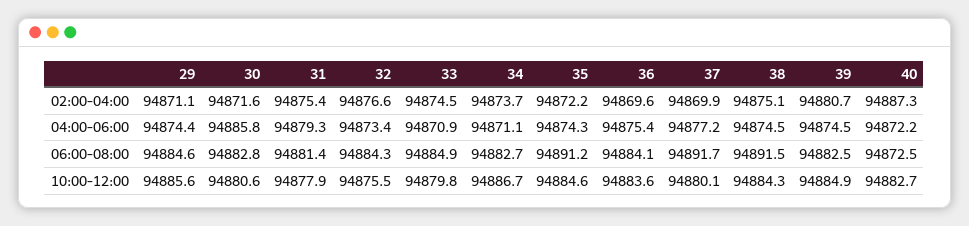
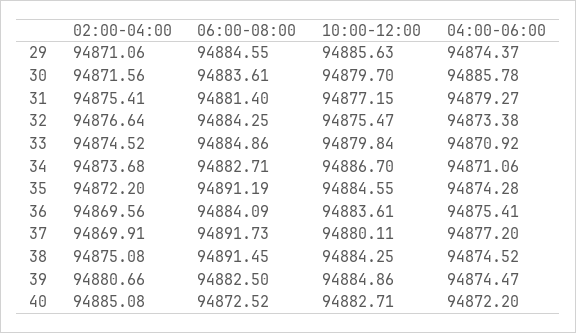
  {
    "29": {
      "02:00-04:00": 94871.06,
      "04:00-06:00": 94874.37,
      "06:00-08:00": 94884.55,
      "10:00-12:00": 94885.63
    },
    "30": {
      "02:00-04:00": 94871.56,
      "04:00-06:00": 94885.78,
-     "06:00-08:00": 94882.8,
+     "06:00-08:00": 94883.61,
-     "10:00-12:00": 94880.6
+     "10:00-12:00": 94879.7
    },
    "31": {
      "02:00-04:00": 94875.41,
      "04:00-06:00": 94879.27,
      "06:00-08:00": 94881.4,
-     "10:00-12:00": 94877.9
+     "10:00-12:00": 94877.15
    },
    "32": {
      "02:00-04:00": 94876.64,
      "04:00-06:00": 94873.38,
      "06:00-08:00": 94884.25,
      "10:00-12:00": 94875.47
    },
    "33": {
      "02:00-04:00": 94874.52,
      "04:00-06:00": 94870.92,
      "06:00-08:00": 94884.86,
      "10:00-12:00": 94879.84
    },
    "34": {
      "02:00-04:00": 94873.68,
      "04:00-06:00": 94871.06,
      "06:00-08:00": 94882.71,
      "10:00-12:00": 94886.7
    },
    "35": {
      "02:00-04:00": 94872.2,
      "04:00-06:00": 94874.28,
      "06:00-08:00": 94891.19,
      "10:00-12:00": 94884.55
    },
    "36": {
      "02:00-04:00": 94869.56,
      "04:00-06:00": 94875.41,
      "06:00-08:00": 94884.09,
      "10:00-12:00": 94883.61
    },
    "37": {
      "02:00-04:00": 94869.91,
      "04:00-06:00": 94877.2,
      "06:00-08:00": 94891.73,
      "10:00-12:00": 94880.11
    },
    "38": {
      "02:00-04:00": 94875.08,
      "04:00-06:00": 94874.52,
      "06:00-08:00": 94891.45,
      "10:00-12:00": 94884.25
    },
    "39": {
      "02:00-04:00": 94880.66,
      "04:00-06:00": 94874.47,
      "06:00-08:00": 94882.5,
      "10:00-12:00": 94884.86
    },
    "40": {
-     "02:00-04:00": 94887.3,
+     "02:00-04:00": 94885.08,
      "04:00-06:00": 94872.2,
      "06:00-08:00": 94872.52,
      "10:00-12:00": 94882.71
    }
  }

